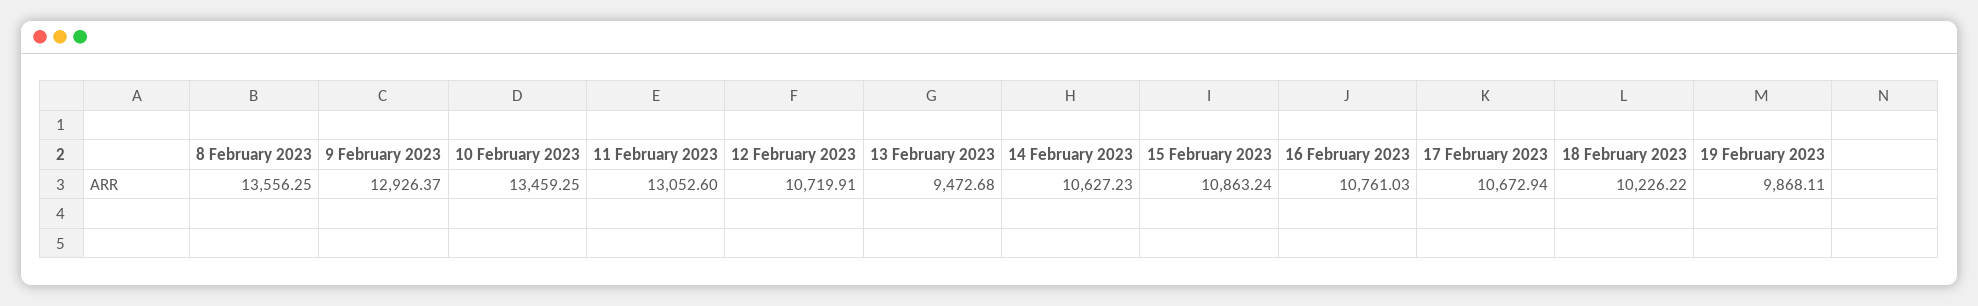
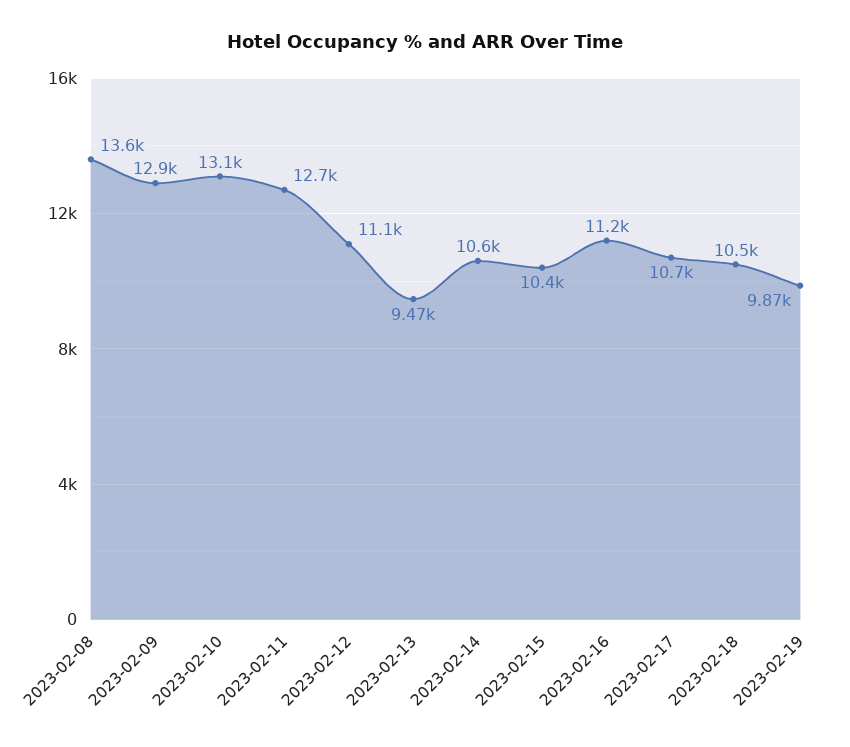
  {
    "8 February 2023": 13556.25,
    "9 February 2023": 12926.37,
-   "10 February 2023": 13459.25,
+   "10 February 2023": 13100,
-   "11 February 2023": 13052.6,
+   "11 February 2023": 12700,
-   "12 February 2023": 10719.91,
+   "12 February 2023": 11100,
    "13 February 2023": 9472.68,
    "14 February 2023": 10627.23,
-   "15 February 2023": 10863.24,
+   "15 February 2023": 10400,
-   "16 February 2023": 10761.03,
+   "16 February 2023": 11200,
    "17 February 2023": 10672.94,
-   "18 February 2023": 10226.22,
+   "18 February 2023": 10500,
    "19 February 2023": 9868.11
  }

